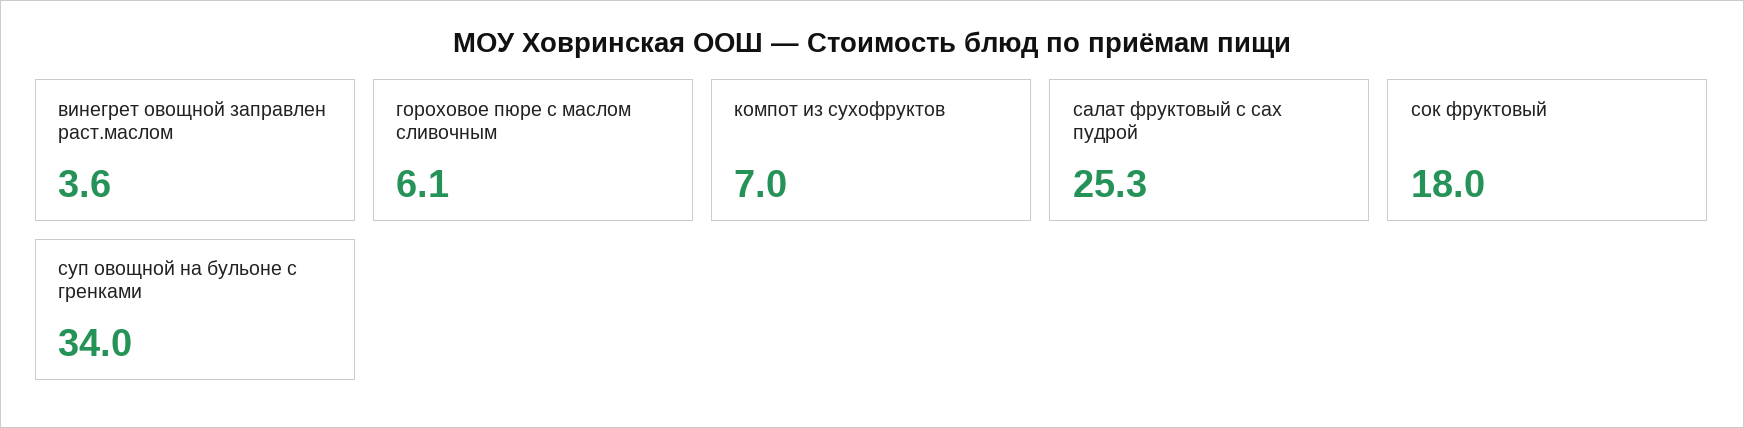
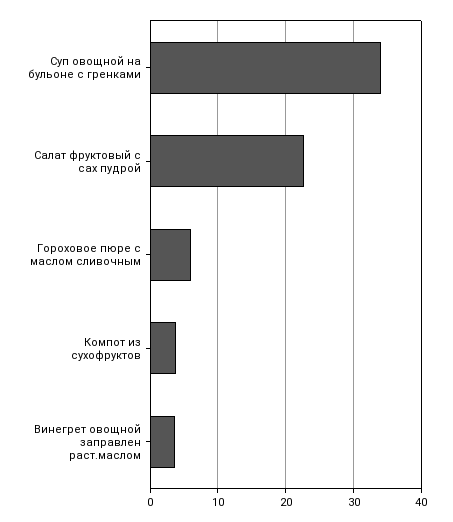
  {
    "винегрет овощной заправлен раст.маслом": 3.6,
    "гороховое пюре с маслом сливочным": 6.1,
-   "компот из сухофруктов": 7,
+   "компот из сухофруктов": 4,
-   "салат фруктовый с сах пудрой": 25.3,
+   "салат фруктовый с сах пудрой": 23,
-   "сок фруктовый": 18,
    "суп овощной на бульоне с гренками": 34
  }

